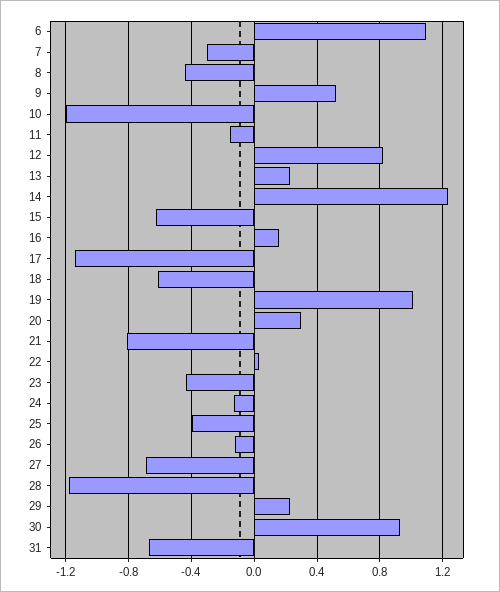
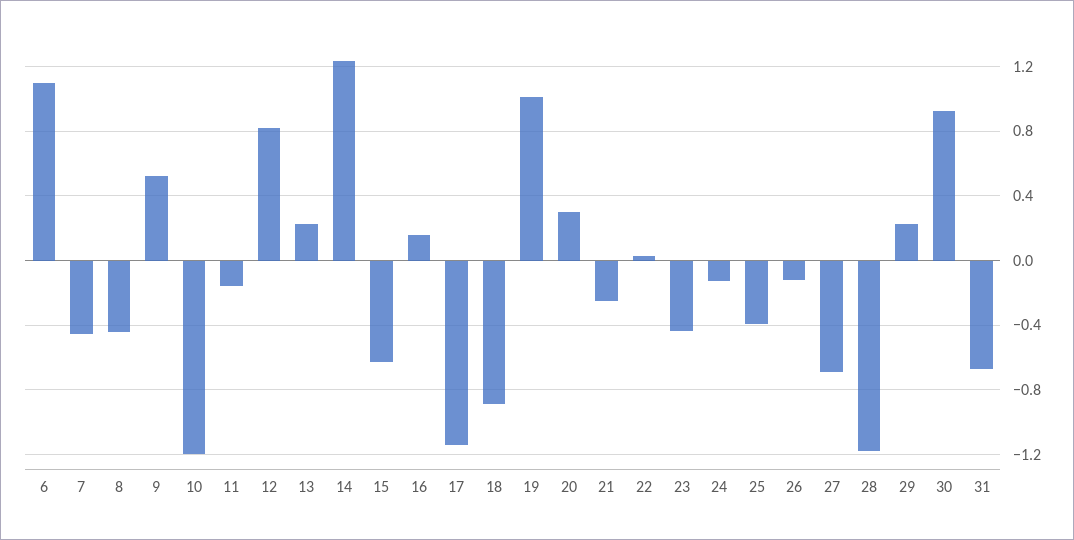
  {
    "6": 1.1,
-   "7": -0.3,
+   "7": -0.45,
    "8": -0.45,
    "9": 0.5,
    "10": -1.2,
    "11": -0.15,
    "12": 0.8,
    "13": 0.25,
    "14": 1.25,
    "15": -0.65,
    "16": 0.15,
    "17": -1.15,
-   "18": -0.6,
+   "18": -0.9,
    "19": 1,
    "20": 0.3,
-   "21": -0.8,
+   "21": -0.25,
    "22": 0.05,
    "23": -0.45,
    "24": -0.15,
    "25": -0.4,
    "26": -0.1,
    "27": -0.7,
    "28": -1.2,
    "29": 0.25,
    "30": 0.95,
    "31": -0.65
  }

